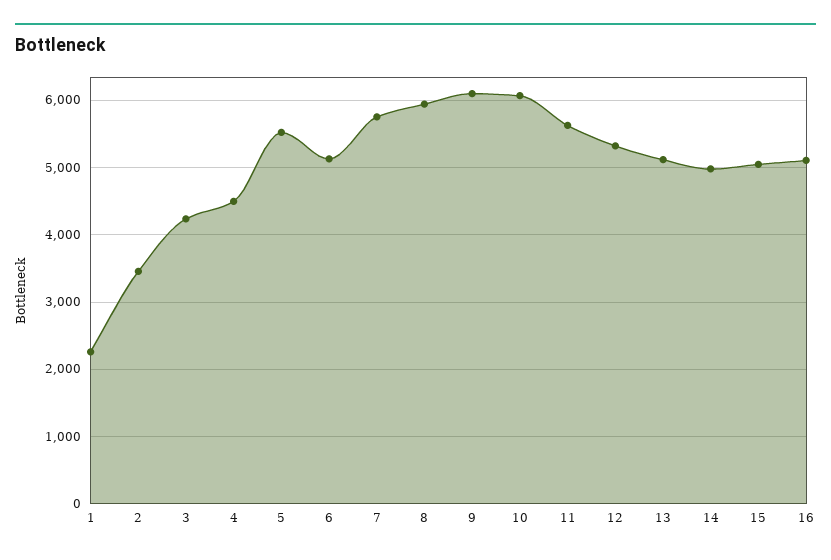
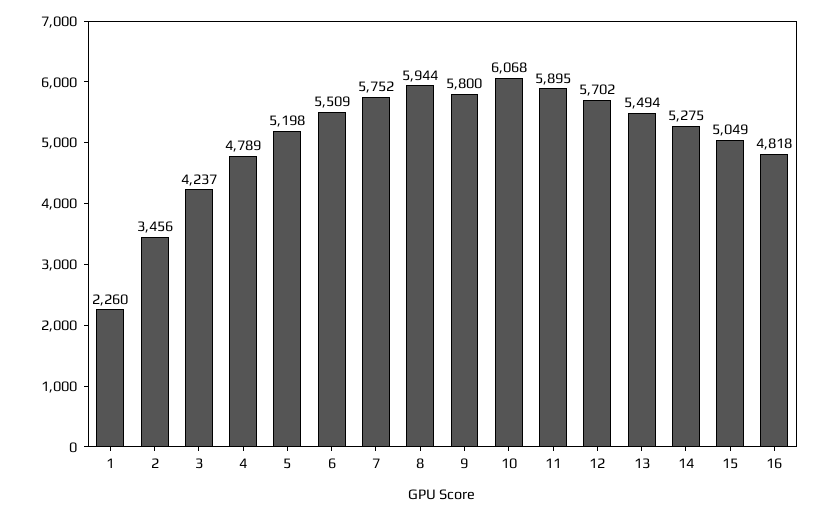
  {
    "1": 2260,
    "2": 3456,
    "3": 4237,
-   "4": 4500,
+   "4": 4789,
-   "5": 5500,
+   "5": 5198,
-   "6": 5100,
+   "6": 5509,
    "7": 5752,
    "8": 5944,
-   "9": 6100,
+   "9": 5800,
    "10": 6068,
-   "11": 5600,
+   "11": 5895,
-   "12": 5300,
+   "12": 5702,
-   "13": 5100,
+   "13": 5494,
-   "14": 5000,
+   "14": 5275,
    "15": 5049,
-   "16": 5100
+   "16": 4818
  }

